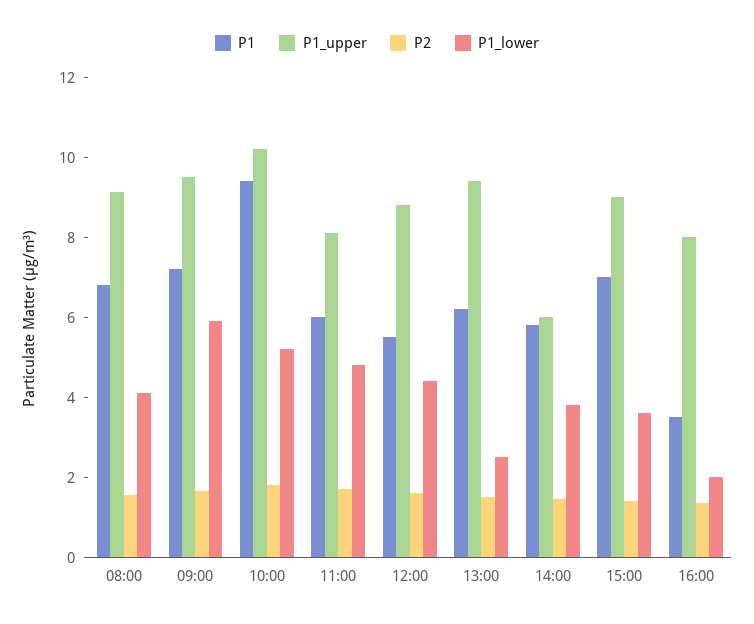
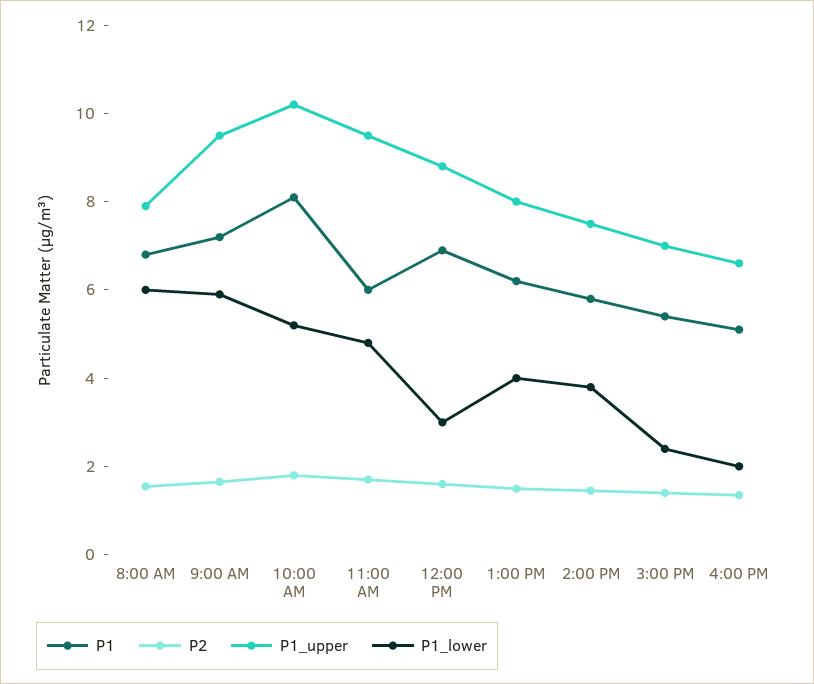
  {
    "P1": {
      "08:00": 7,
      "09:00": 7,
-     "10:00": 9.5,
+     "10:00": 8,
      "11:00": 6,
-     "12:00": 5.5,
+     "12:00": 7,
      "13:00": 6,
      "14:00": 6,
-     "15:00": 7,
+     "15:00": 5.5,
-     "16:00": 3.5
+     "16:00": 5
    },
    "P1_upper": {
-     "08:00": 9,
+     "08:00": 8,
      "09:00": 9.5,
      "10:00": 10,
-     "11:00": 8,
+     "11:00": 9.5,
      "12:00": 9,
-     "13:00": 9.5,
+     "13:00": 8,
-     "14:00": 6,
+     "14:00": 7.5,
-     "15:00": 9,
+     "15:00": 7,
-     "16:00": 8
+     "16:00": 6.5
    },
    "P2": {
      "08:00": 1.5,
      "09:00": 1.5,
      "10:00": 2,
      "11:00": 1.5,
      "12:00": 1.5,
      "13:00": 1.5,
      "14:00": 1.5,
      "15:00": 1.5,
      "16:00": 1.5
    },
    "P1_lower": {
-     "08:00": 4,
+     "08:00": 6,
      "09:00": 6,
      "10:00": 5,
      "11:00": 5,
-     "12:00": 4.5,
+     "12:00": 3,
-     "13:00": 2.5,
+     "13:00": 4,
      "14:00": 4,
-     "15:00": 3.5,
+     "15:00": 2.5,
      "16:00": 2
    }
  }

